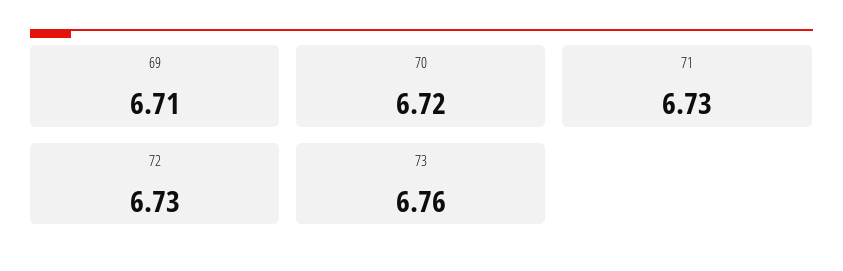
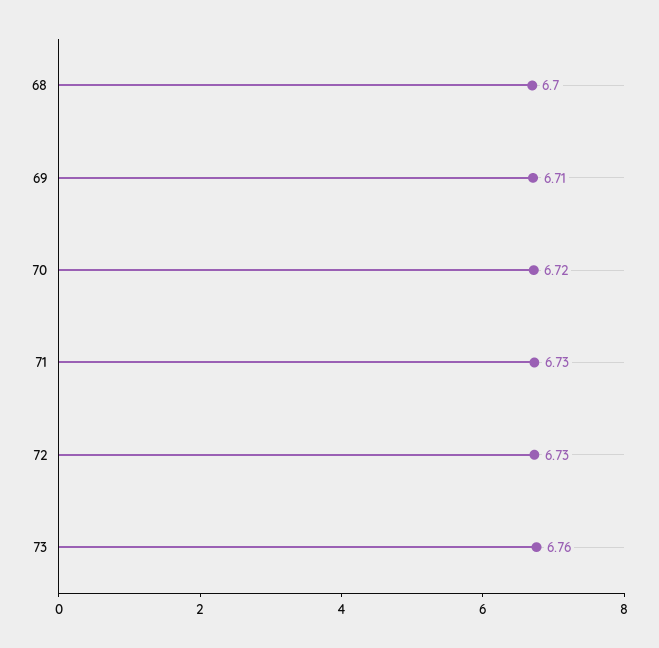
  {
    "69": 6.71,
    "70": 6.72,
    "71": 6.73,
    "72": 6.73,
-   "73": 6.76
+   "73": 6.76,
+   "68": 6.7
  }

